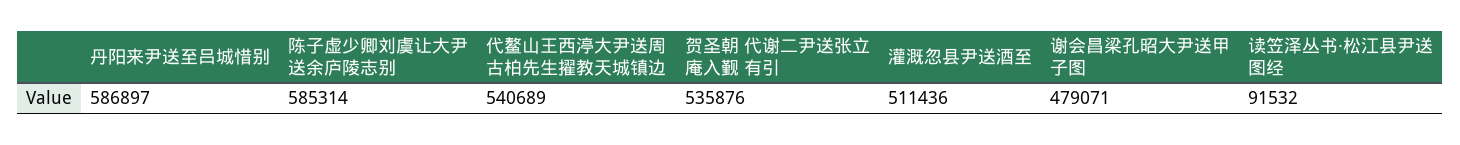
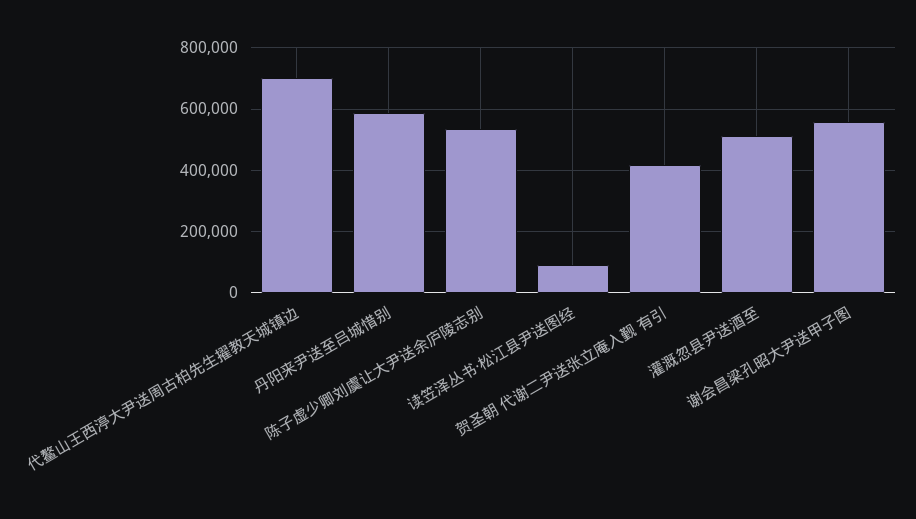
  {
    "丹阳来尹送至吕城惜别": 586897,
-   "陈子虚少卿刘虞让大尹送余庐陵志别": 585314,
+   "陈子虚少卿刘虞让大尹送余庐陵志别": 540000,
-   "代鳌山王西渟大尹送周古柏先生擢教天城镇边": 540689,
+   "代鳌山王西渟大尹送周古柏先生擢教天城镇边": 700000,
-   "贺圣朝 代谢二尹送张立庵入觐 有引": 535876,
+   "贺圣朝 代谢二尹送张立庵入觐 有引": 420000,
    "灌溉忽县尹送酒至": 511436,
-   "谢会昌梁孔昭大尹送甲子图": 479071,
+   "谢会昌梁孔昭大尹送甲子图": 560000,
    "读笠泽丛书·松江县尹送图经": 91532
  }

